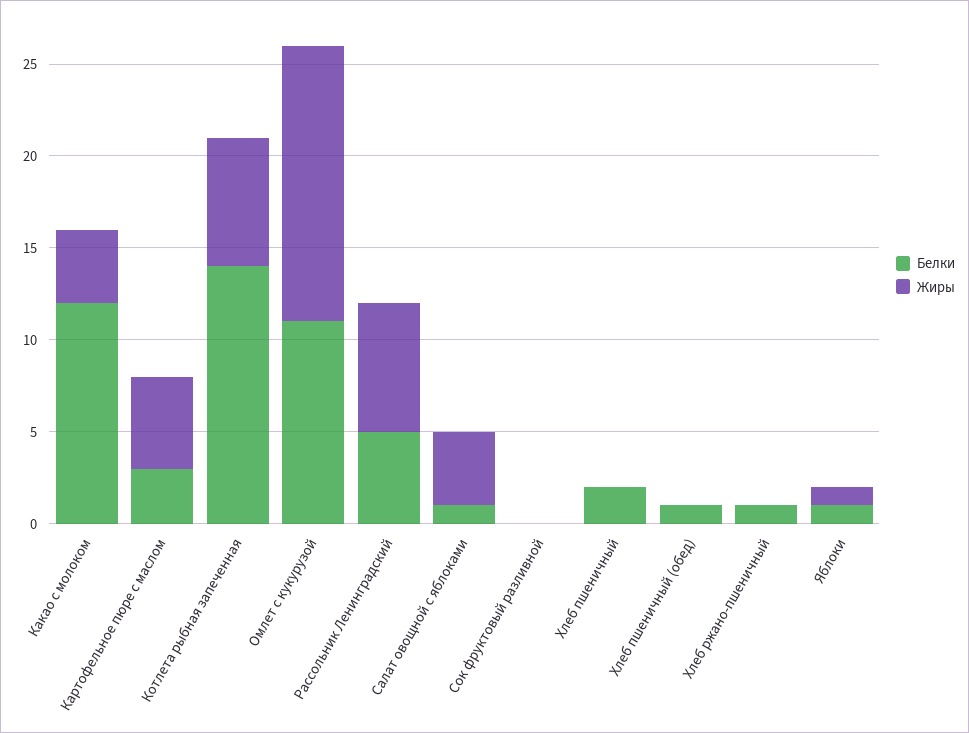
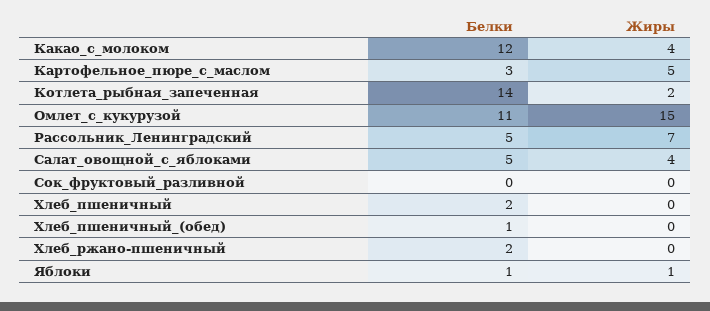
  {
    "Белки": {
      "Какао с молоком": 12,
      "Картофельное пюре с маслом": 3,
      "Котлета рыбная запеченная": 14,
      "Омлет с кукурузой": 11,
      "Рассольник Ленинградский": 5,
-     "Салат овощной с яблоками": 1,
+     "Салат овощной с яблоками": 5,
      "Сок фруктовый разливной": 0,
      "Хлеб пшеничный": 2,
      "Хлеб пшеничный (обед)": 1,
-     "Хлеб ржано-пшеничный": 1,
+     "Хлеб ржано-пшеничный": 2,
      "Яблоки": 1
    },
    "Жиры": {
      "Какао с молоком": 4,
      "Картофельное пюре с маслом": 5,
-     "Котлета рыбная запеченная": 7,
+     "Котлета рыбная запеченная": 2,
      "Омлет с кукурузой": 15,
      "Рассольник Ленинградский": 7,
      "Салат овощной с яблоками": 4,
      "Сок фруктовый разливной": 0,
      "Хлеб пшеничный": 0,
      "Хлеб пшеничный (обед)": 0,
      "Хлеб ржано-пшеничный": 0,
      "Яблоки": 1
    }
  }

